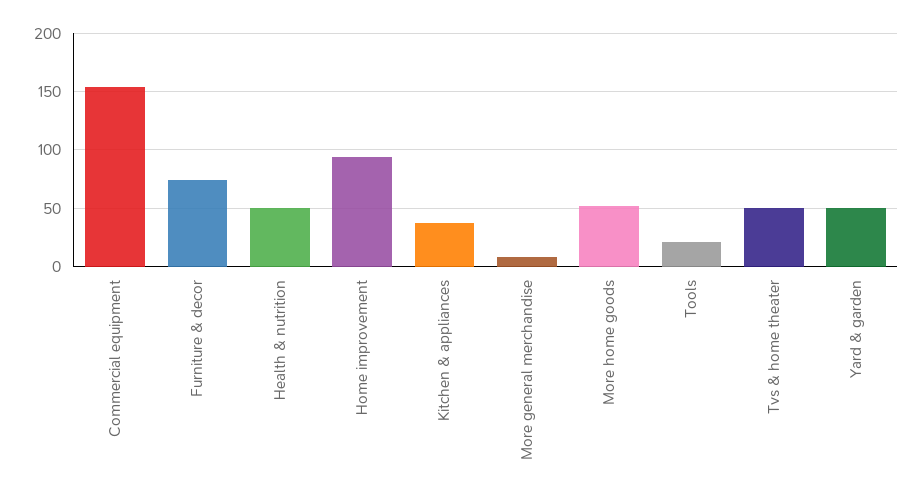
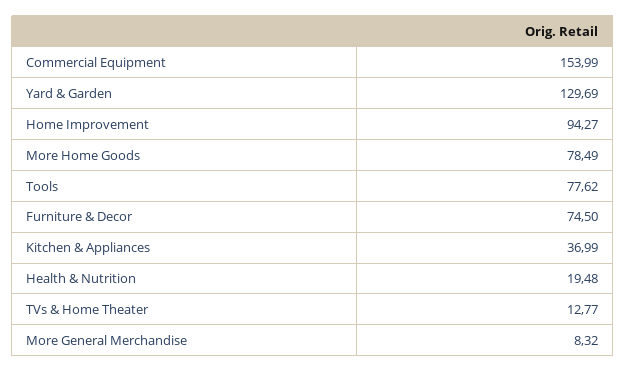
  {
    "Commercial equipment": 153.99,
    "Furniture & decor": 74.5,
-   "Health & nutrition": 50,
+   "Health & nutrition": 19.48,
    "Home improvement": 94.27,
    "Kitchen & appliances": 36.99,
    "More general merchandise": 8.32,
-   "More home goods": 50,
+   "More home goods": 78.49,
-   "Tools": 20,
+   "Tools": 77.62,
-   "Tvs & home theater": 50,
+   "Tvs & home theater": 12.77,
-   "Yard & garden": 50
+   "Yard & garden": 129.69
  }

